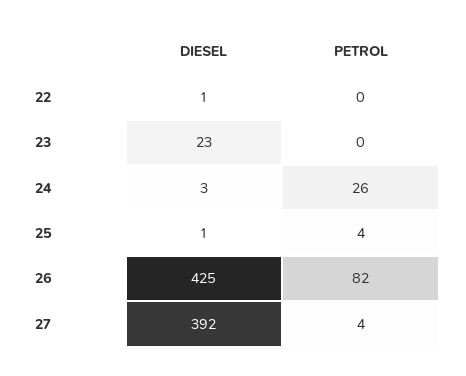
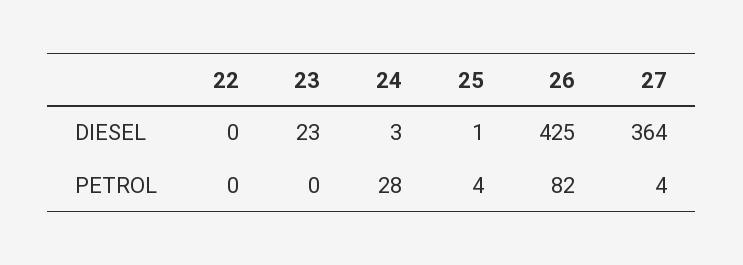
  {
    "DIESEL": {
-     "22": 1,
+     "22": 0,
      "23": 23,
      "24": 3,
      "25": 1,
      "26": 425,
-     "27": 392
+     "27": 364
    },
    "PETROL": {
      "22": 0,
      "23": 0,
-     "24": 26,
+     "24": 28,
      "25": 4,
      "26": 82,
      "27": 4
    }
  }

